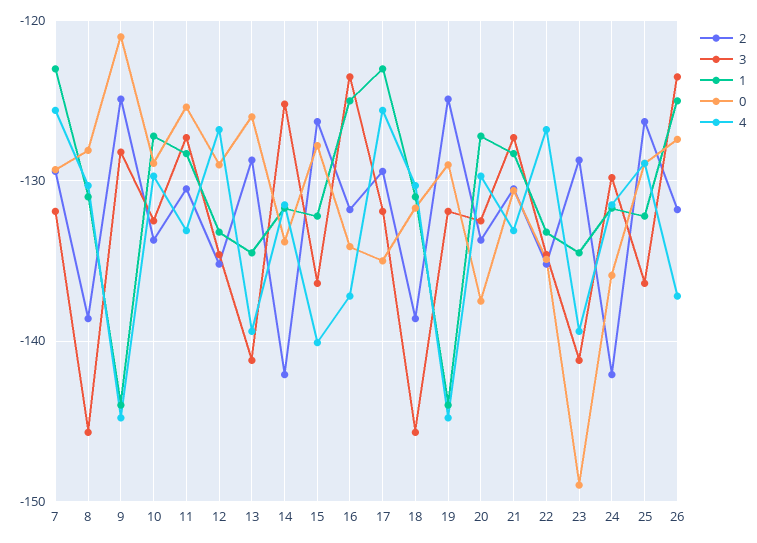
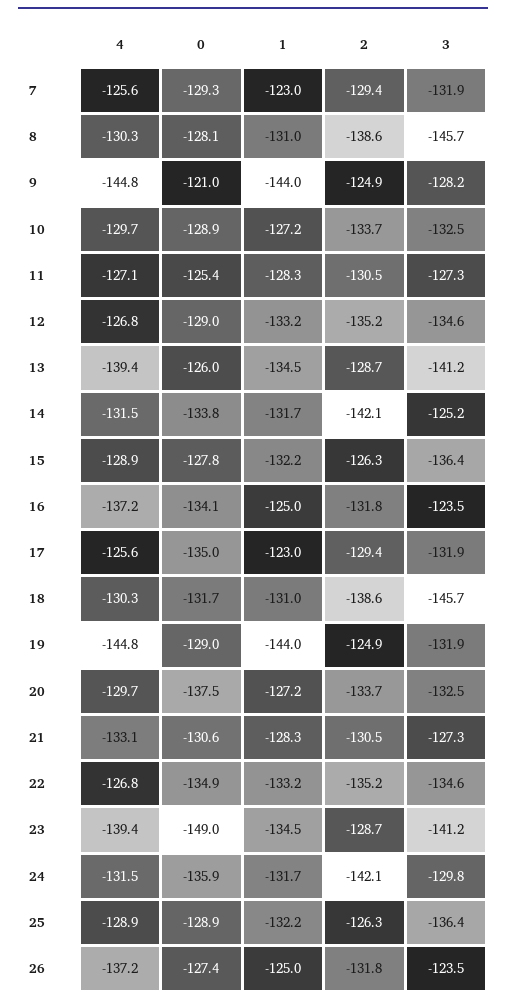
  {
    "2": {
      "7": -129.4,
      "8": -138.6,
      "9": -124.9,
      "10": -133.7,
      "11": -130.5,
      "12": -135.2,
      "13": -128.7,
      "14": -142.1,
      "15": -126.3,
      "16": -131.8,
      "17": -129.4,
      "18": -138.6,
      "19": -124.9,
      "20": -133.7,
      "21": -130.5,
      "22": -135.2,
      "23": -128.7,
      "24": -142.1,
      "25": -126.3,
      "26": -131.8
    },
    "3": {
      "7": -131.9,
      "8": -145.7,
      "9": -128.2,
      "10": -132.5,
      "11": -127.3,
      "12": -134.6,
      "13": -141.2,
      "14": -125.2,
      "15": -136.4,
      "16": -123.5,
      "17": -131.9,
      "18": -145.7,
      "19": -131.9,
      "20": -132.5,
      "21": -127.3,
      "22": -134.6,
      "23": -141.2,
      "24": -129.8,
      "25": -136.4,
      "26": -123.5
    },
    "1": {
      "7": -123,
      "8": -131,
      "9": -144,
      "10": -127.2,
      "11": -128.3,
      "12": -133.2,
      "13": -134.5,
      "14": -131.7,
      "15": -132.2,
      "16": -125,
      "17": -123,
      "18": -131,
      "19": -144,
      "20": -127.2,
      "21": -128.3,
      "22": -133.2,
      "23": -134.5,
      "24": -131.7,
      "25": -132.2,
      "26": -125
    },
    "0": {
      "7": -129.3,
      "8": -128.1,
      "9": -121,
      "10": -128.9,
      "11": -125.4,
      "12": -129,
      "13": -126,
      "14": -133.8,
      "15": -127.8,
      "16": -134.1,
      "17": -135,
      "18": -131.7,
      "19": -129,
      "20": -137.5,
      "21": -130.6,
      "22": -134.9,
      "23": -149,
      "24": -135.9,
      "25": -128.9,
      "26": -127.4
    },
    "4": {
      "7": -125.6,
      "8": -130.3,
      "9": -144.8,
      "10": -129.7,
-     "11": -133,
+     "11": -127.1,
      "12": -126.8,
      "13": -139.4,
      "14": -131.5,
-     "15": -140,
+     "15": -128.9,
      "16": -137.2,
      "17": -125.6,
      "18": -130.3,
      "19": -144.8,
      "20": -129.7,
      "21": -133.1,
      "22": -126.8,
      "23": -139.4,
      "24": -131.5,
      "25": -128.9,
      "26": -137.2
    }
  }

